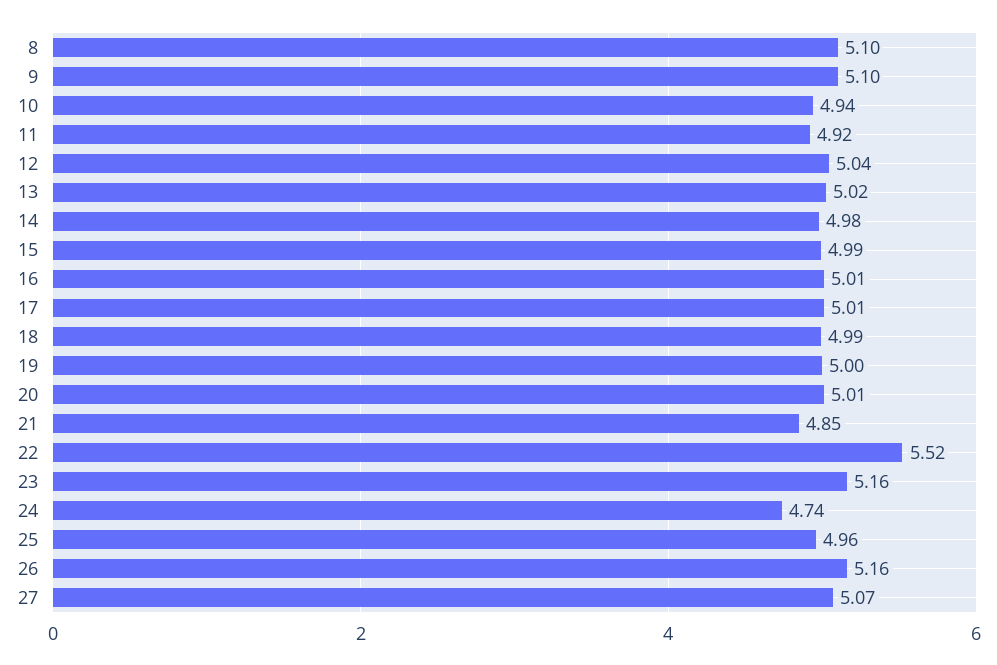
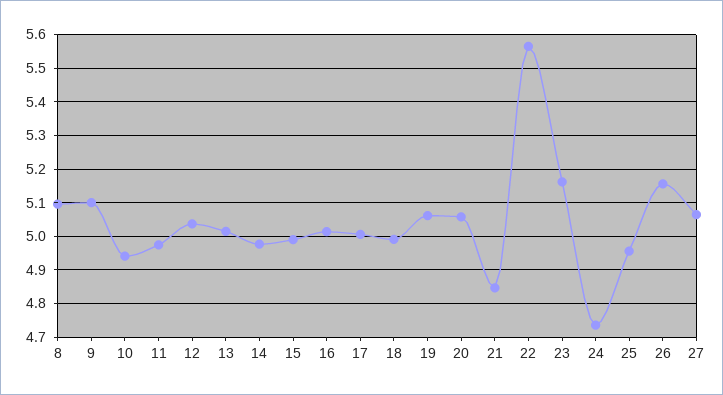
  {
    "8": 5.1,
    "9": 5.1,
    "10": 4.94,
-   "11": 4.92,
+   "11": 4.98,
    "12": 5.04,
    "13": 5.02,
    "14": 4.98,
    "15": 4.99,
    "16": 5.01,
    "17": 5.01,
    "18": 4.99,
-   "19": 5,
+   "19": 5.06,
-   "20": 5.01,
+   "20": 5.06,
    "21": 4.85,
-   "22": 5.52,
+   "22": 5.56,
    "23": 5.16,
    "24": 4.74,
    "25": 4.96,
    "26": 5.16,
    "27": 5.07
  }

